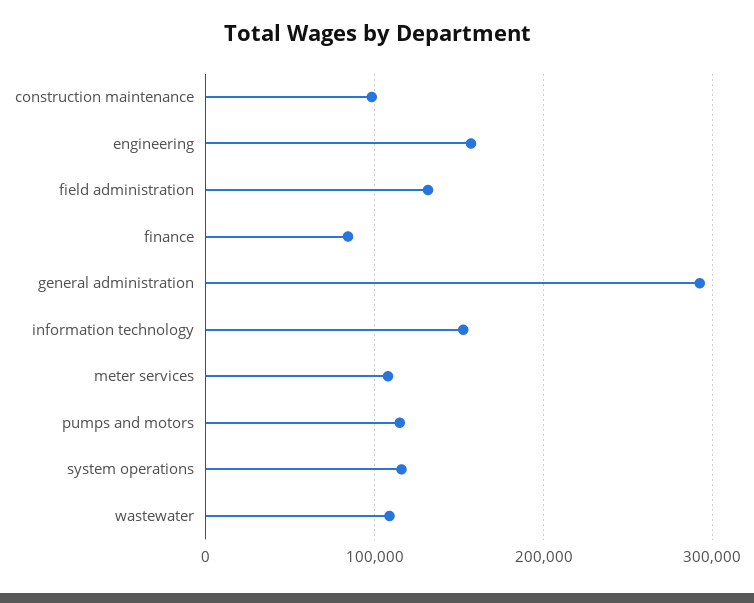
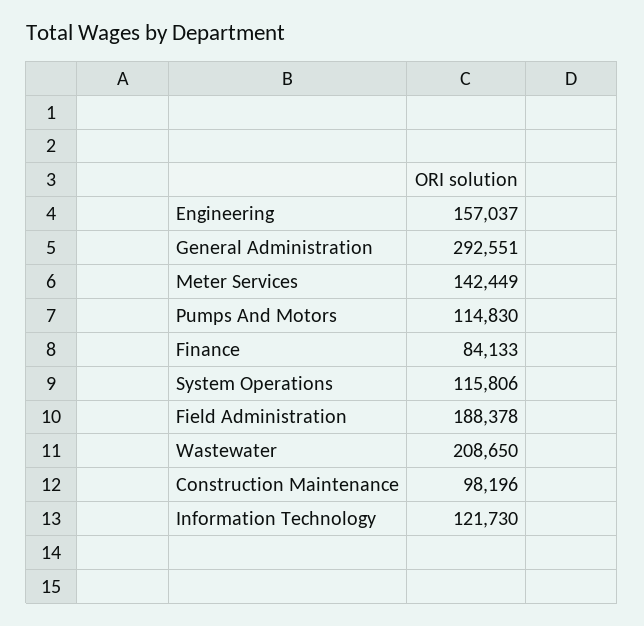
  {
    "construction maintenance": 98196,
    "engineering": 157037,
-   "field administration": 130000,
+   "field administration": 188378,
    "finance": 84133,
    "general administration": 292551,
-   "information technology": 150000,
+   "information technology": 121730,
-   "meter services": 110000,
+   "meter services": 142449,
    "pumps and motors": 114830,
    "system operations": 115806,
-   "wastewater": 110000
+   "wastewater": 208650
  }

